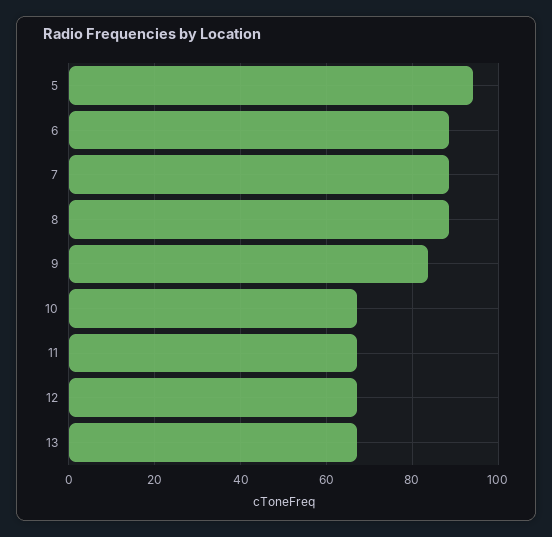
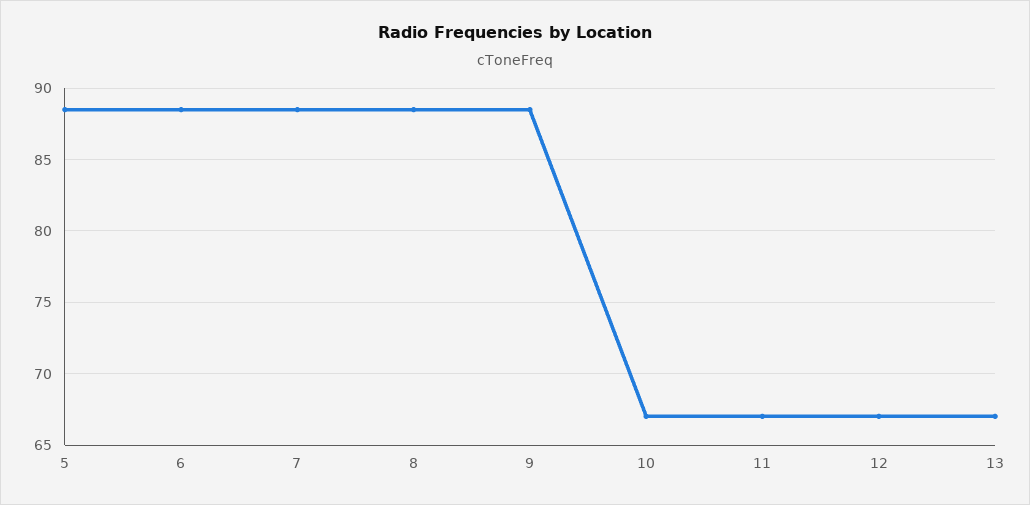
  {
-   "5": 94,
+   "5": 88.5,
    "6": 88.5,
    "7": 88.5,
    "8": 88.5,
-   "9": 84,
+   "9": 88.5,
    "10": 67,
    "11": 67,
    "12": 67,
    "13": 67
  }

